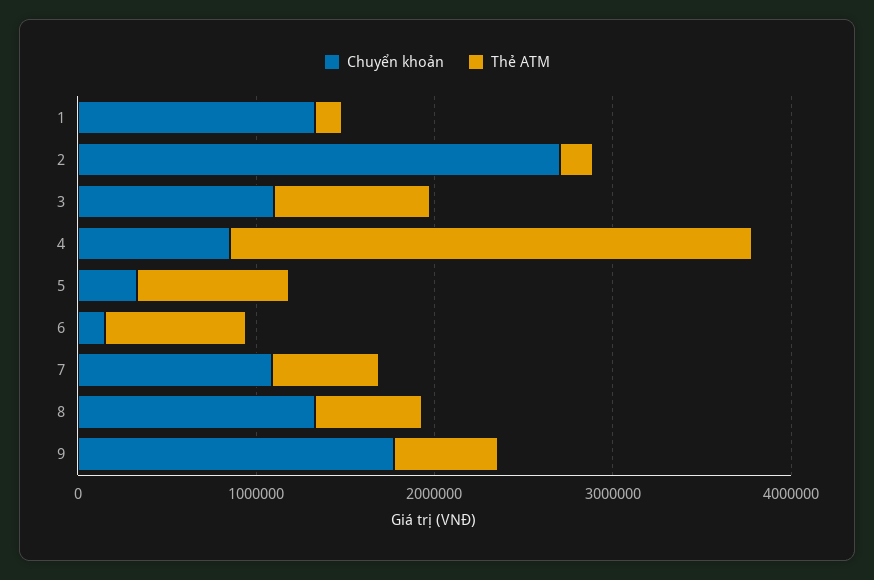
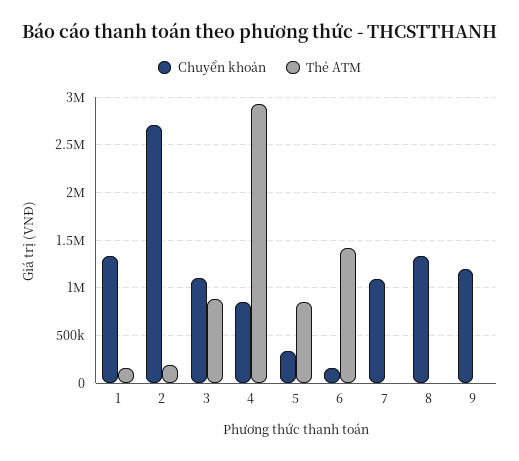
  {
    "Chuyển khoản": {
      "1": 1300000,
      "2": 2700000,
      "3": 1100000,
      "4": 900000,
      "5": 300000,
      "6": 200000,
      "7": 1100000,
      "8": 1300000,
-     "9": 1800000
+     "9": 1200000
    },
    "Thẻ ATM": {
      "1": 200000,
      "2": 200000,
      "3": 900000,
      "4": 2900000,
      "5": 900000,
-     "6": 800000,
+     "6": 1400000,
-     "7": 600000,
+     "7": 0,
-     "8": 600000,
+     "8": 0,
-     "9": 600000
+     "9": 0
    }
  }

